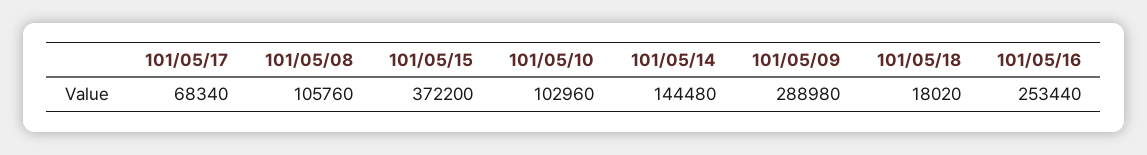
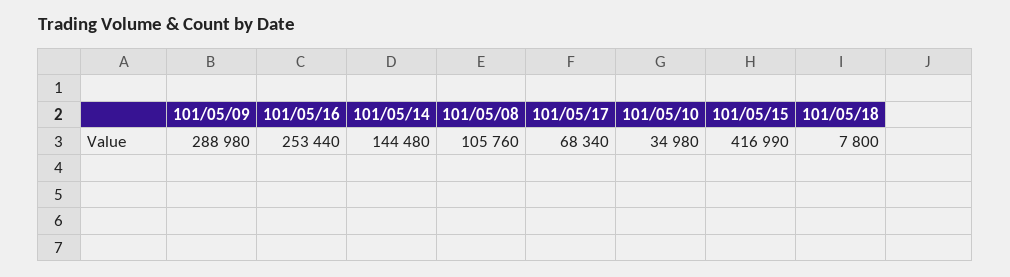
  {
    "101/05/17": 68340,
    "101/05/08": 105760,
-   "101/05/15": 372200,
+   "101/05/15": 416990,
-   "101/05/10": 102960,
+   "101/05/10": 34980,
    "101/05/14": 144480,
    "101/05/09": 288980,
-   "101/05/18": 18020,
+   "101/05/18": 7800,
    "101/05/16": 253440
  }

